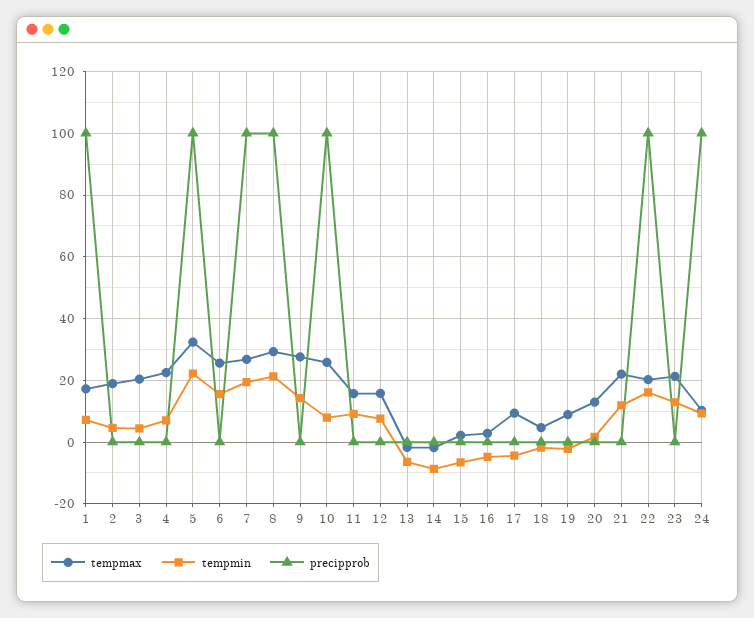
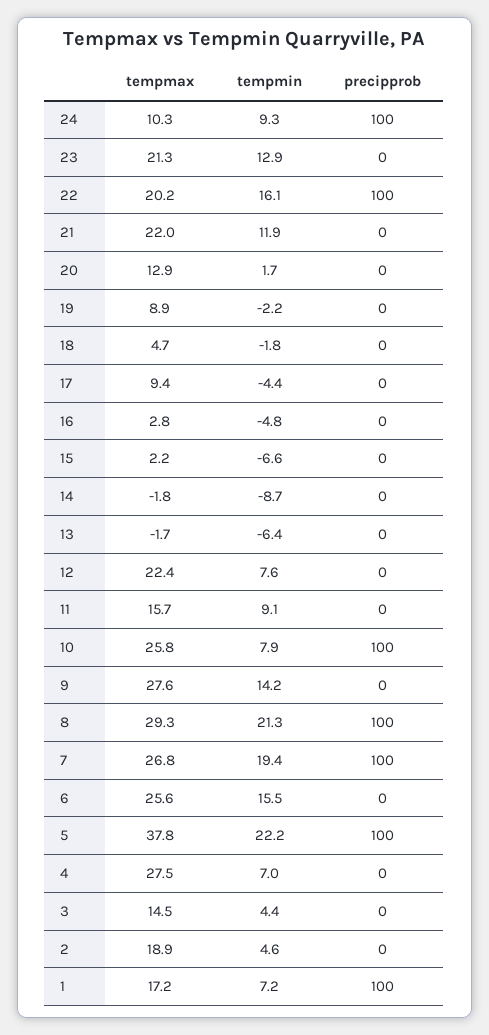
  {
    "tempmax": {
      "1": 17.2,
      "2": 18.9,
-     "3": 20,
+     "3": 14.5,
-     "4": 22,
+     "4": 27.5,
-     "5": 32,
+     "5": 37.8,
      "6": 25.6,
      "7": 26.8,
      "8": 29.3,
      "9": 27.6,
      "10": 25.8,
      "11": 15.7,
-     "12": 16,
+     "12": 22.4,
      "13": -1.7,
      "14": -1.8,
      "15": 2.2,
      "16": 2.8,
      "17": 9.4,
      "18": 4.7,
      "19": 8.9,
      "20": 12.9,
      "21": 22,
      "22": 20.2,
      "23": 21.3,
      "24": 10.3
    },
    "tempmin": {
      "1": 7.2,
      "2": 4.6,
      "3": 4.4,
      "4": 7,
      "5": 22.2,
      "6": 15.5,
      "7": 19.4,
      "8": 21.3,
      "9": 14.2,
      "10": 7.9,
      "11": 9.1,
      "12": 7.6,
      "13": -6.4,
      "14": -8.7,
      "15": -6.6,
      "16": -4.8,
      "17": -4.4,
      "18": -1.8,
      "19": -2.2,
      "20": 1.7,
      "21": 11.9,
      "22": 16.1,
      "23": 12.9,
      "24": 9.3
    },
    "precipprob": {
      "1": 100,
      "2": 0,
      "3": 0,
      "4": 0,
      "5": 100,
      "6": 0,
      "7": 100,
      "8": 100,
      "9": 0,
      "10": 100,
      "11": 0,
      "12": 0,
      "13": 0,
      "14": 0,
      "15": 0,
      "16": 0,
      "17": 0,
      "18": 0,
      "19": 0,
      "20": 0,
      "21": 0,
      "22": 100,
      "23": 0,
      "24": 100
    }
  }

